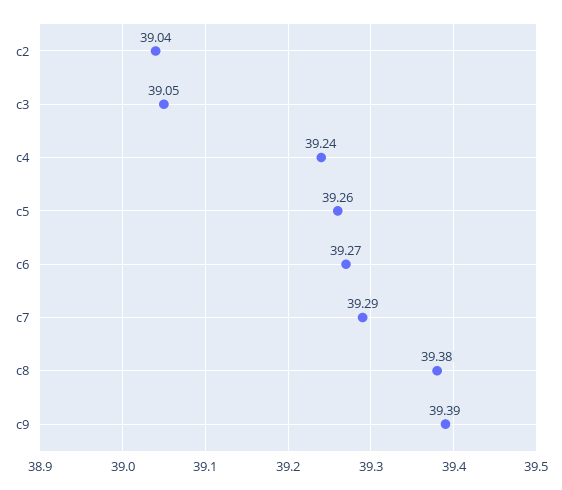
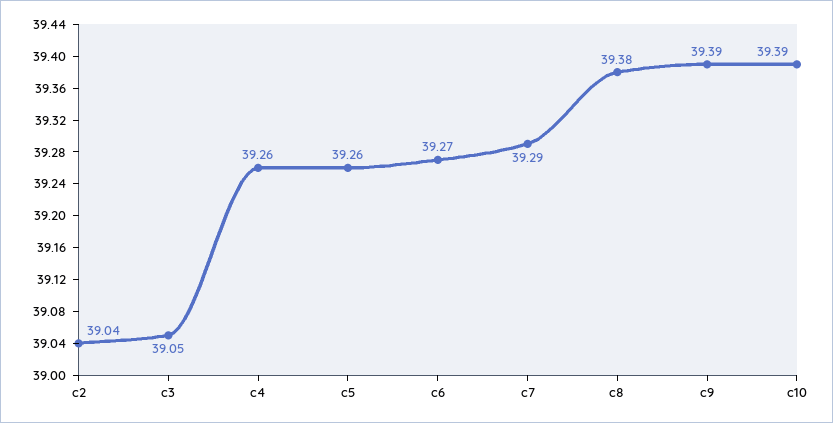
  {
    "c2": 39.04,
    "c3": 39.05,
-   "c4": 39.24,
+   "c4": 39.26,
    "c5": 39.26,
    "c6": 39.27,
    "c7": 39.29,
    "c8": 39.38,
-   "c9": 39.39
+   "c9": 39.39,
+   "c10": 39.39
  }

